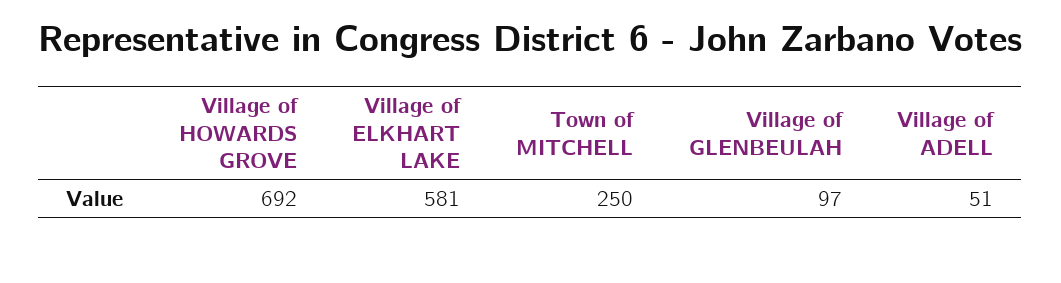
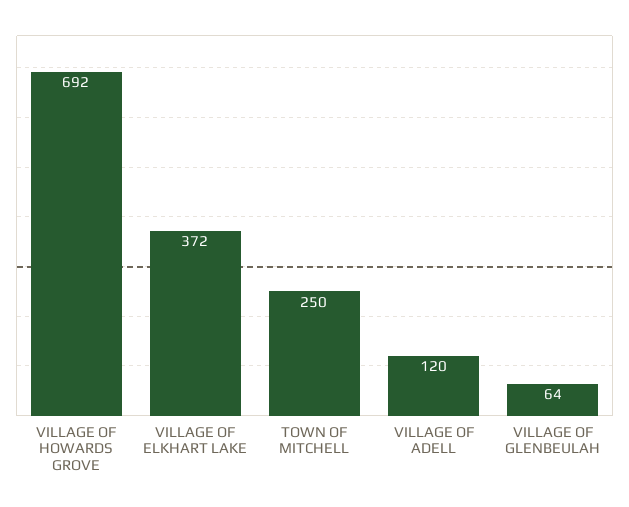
  {
    "Village of HOWARDS GROVE": 692,
-   "Village of ELKHART LAKE": 581,
+   "Village of ELKHART LAKE": 372,
    "Town of MITCHELL": 250,
-   "Village of GLENBEULAH": 97,
+   "Village of GLENBEULAH": 64,
-   "Village of ADELL": 51
+   "Village of ADELL": 120
  }

